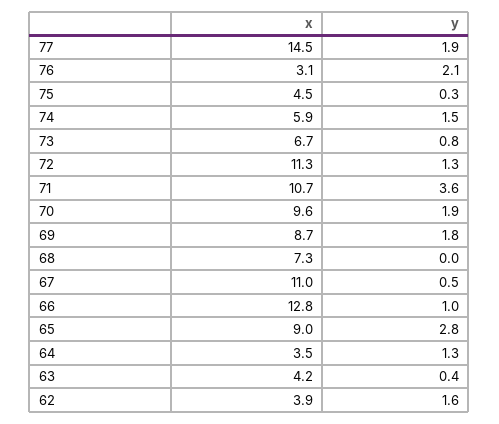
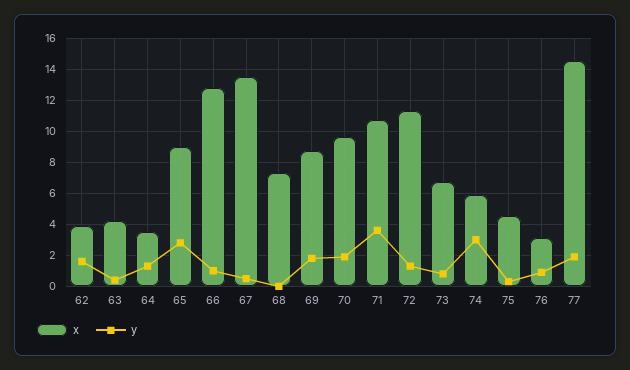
  {
    "x": {
      "77": 14.5,
      "76": 3.1,
      "75": 4.5,
      "74": 5.9,
      "73": 6.7,
      "72": 11.3,
      "71": 10.7,
      "70": 9.6,
      "69": 8.7,
      "68": 7.3,
-     "67": 11,
+     "67": 13.5,
      "66": 12.8,
      "65": 9,
      "64": 3.5,
      "63": 4.2,
      "62": 3.9
    },
    "y": {
      "77": 1.9,
-     "76": 2.1,
+     "76": 1,
      "75": 0.3,
-     "74": 1.5,
+     "74": 3,
      "73": 0.8,
      "72": 1.3,
      "71": 3.6,
      "70": 1.9,
      "69": 1.8,
      "68": 0,
      "67": 0.5,
      "66": 1,
      "65": 2.8,
      "64": 1.3,
      "63": 0.4,
      "62": 1.6
    }
  }

